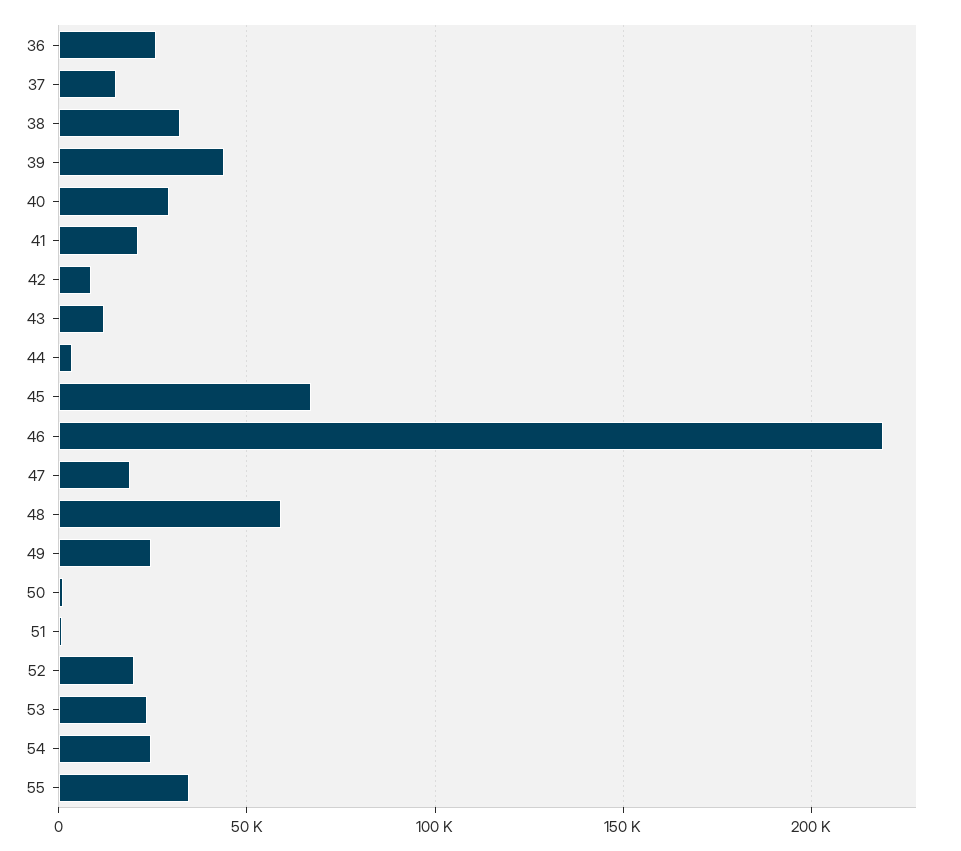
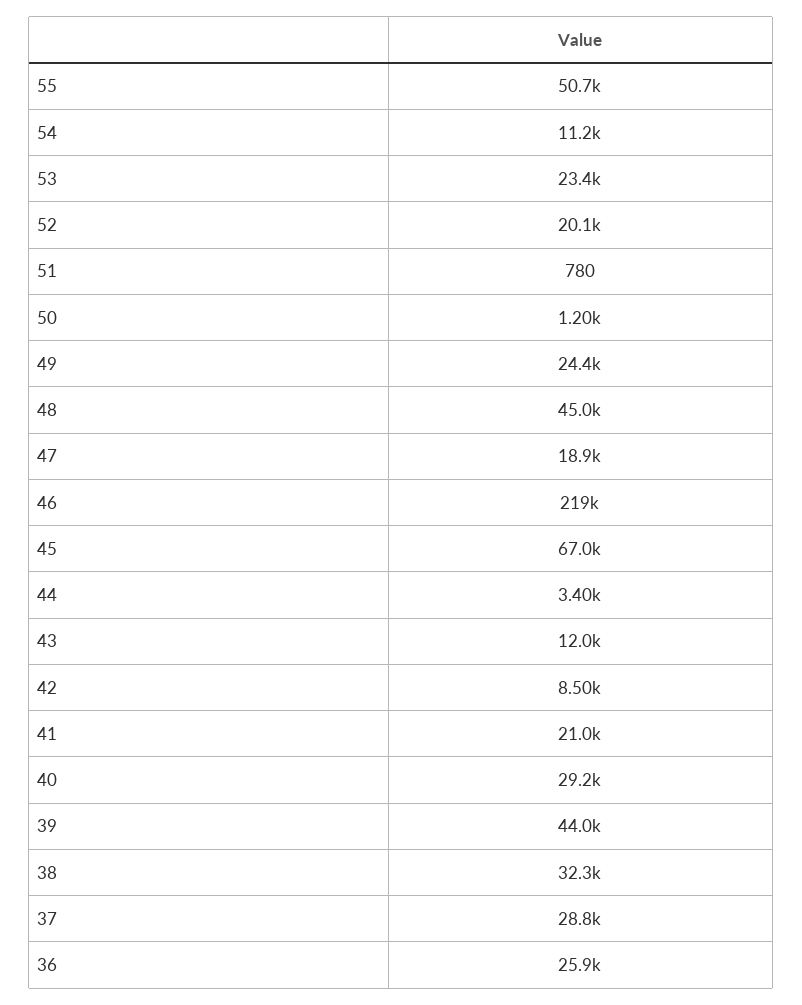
  {
    "36": 25900,
-   "37": 15000,
+   "37": 28800,
    "38": 32300,
    "39": 44000,
    "40": 29200,
    "41": 21000,
    "42": 8500,
    "43": 12000,
    "44": 3400,
    "45": 67000,
    "46": 219000,
    "47": 18900,
-   "48": 60000,
+   "48": 45000,
    "49": 24400,
    "50": 1200,
    "51": 780,
    "52": 20100,
    "53": 23400,
-   "54": 25000,
+   "54": 11200,
-   "55": 35000
+   "55": 50700
  }

